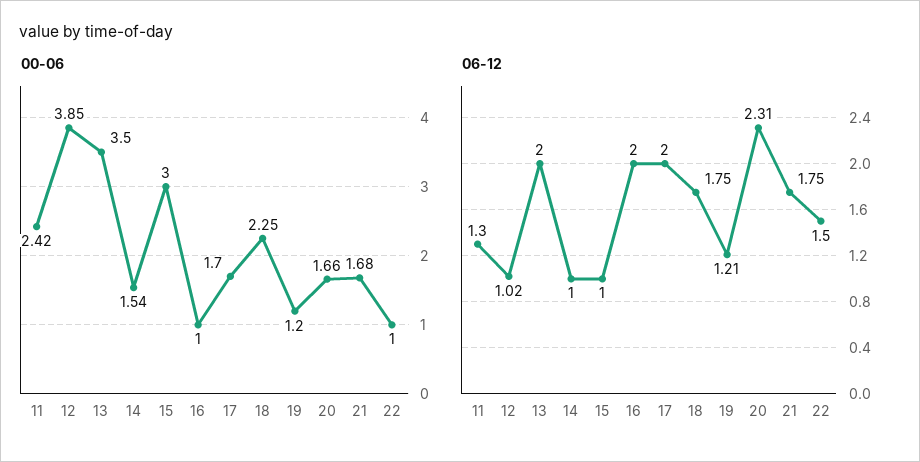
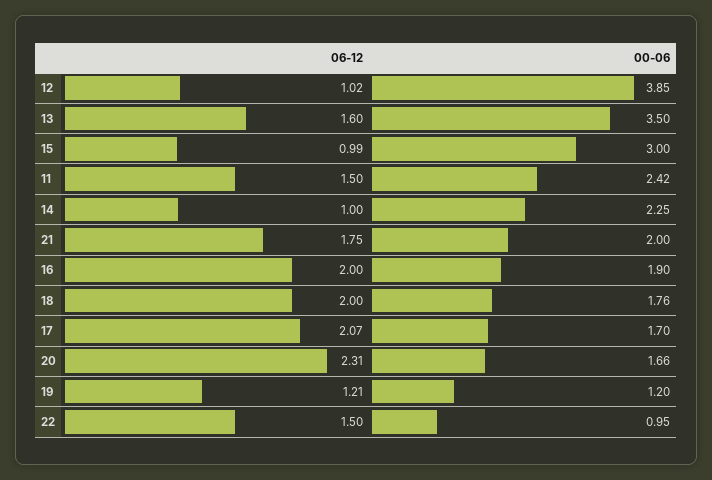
  {
    "00-06": {
      "11": 2.42,
      "12": 3.85,
      "13": 3.5,
-     "14": 1.54,
+     "14": 2.25,
      "15": 3,
-     "16": 1,
+     "16": 1.9,
      "17": 1.7,
-     "18": 2.25,
+     "18": 1.76,
      "19": 1.2,
      "20": 1.66,
-     "21": 1.68,
+     "21": 2,
-     "22": 1
+     "22": 0.95
    },
    "06-12": {
-     "11": 1.3,
+     "11": 1.5,
      "12": 1.02,
-     "13": 2,
+     "13": 1.6,
      "14": 1,
-     "15": 1,
+     "15": 0.99,
      "16": 2,
-     "17": 2,
+     "17": 2.07,
-     "18": 1.75,
+     "18": 2,
      "19": 1.21,
      "20": 2.31,
      "21": 1.75,
      "22": 1.5
    }
  }

